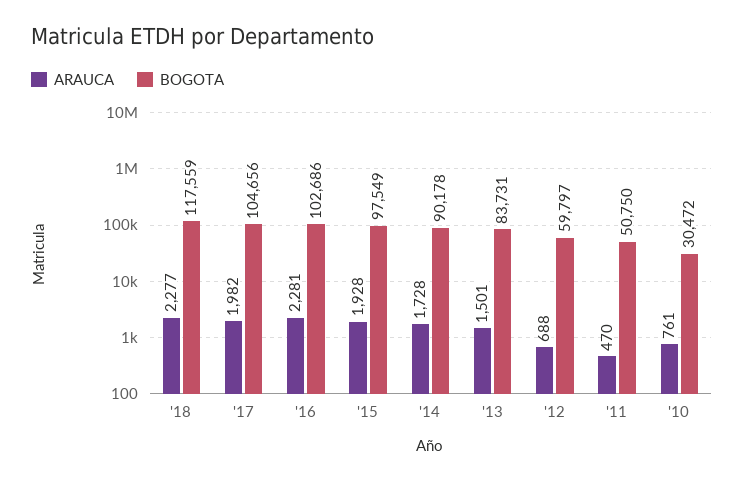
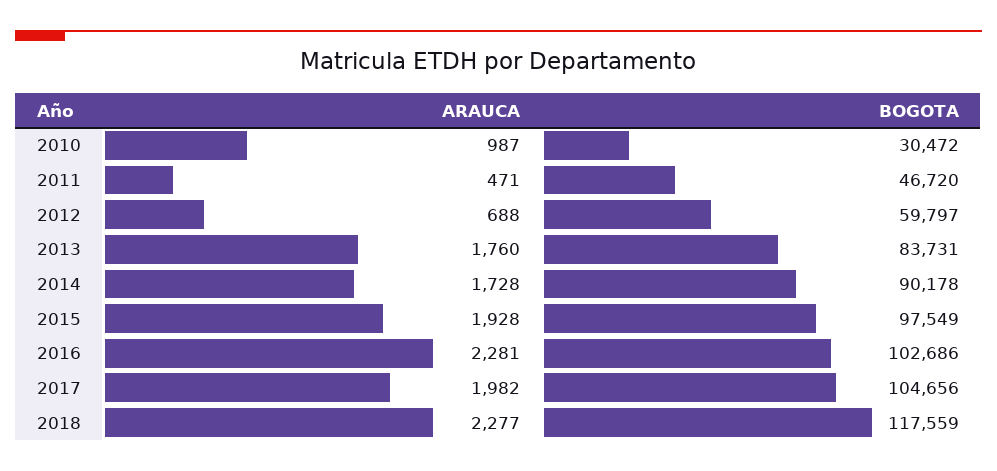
  {
    "ARAUCA": {
      "'18": 2277,
      "'17": 1982,
      "'16": 2281,
      "'15": 1928,
      "'14": 1728,
-     "'13": 1501,
+     "'13": 1760,
      "'12": 688,
-     "'11": 470,
+     "'11": 471,
-     "'10": 761
+     "'10": 987
    },
    "BOGOTA": {
      "'18": 117559,
      "'17": 104656,
      "'16": 102686,
      "'15": 97549,
      "'14": 90178,
      "'13": 83731,
      "'12": 59797,
-     "'11": 50750,
+     "'11": 46720,
      "'10": 30472
    }
  }

